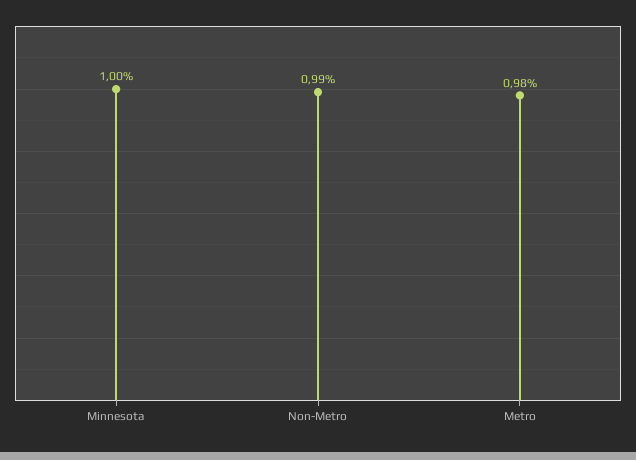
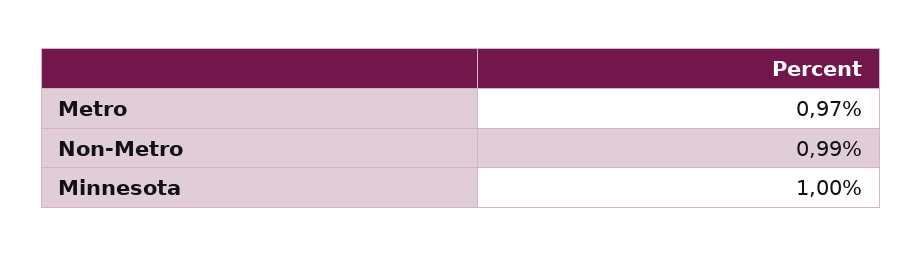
  {
    "Minnesota": 1,
    "Non-Metro": 0.99,
-   "Metro": 0.98
+   "Metro": 0.97
  }

